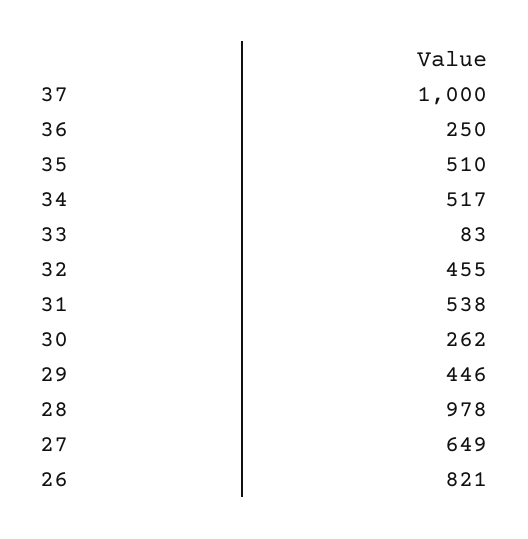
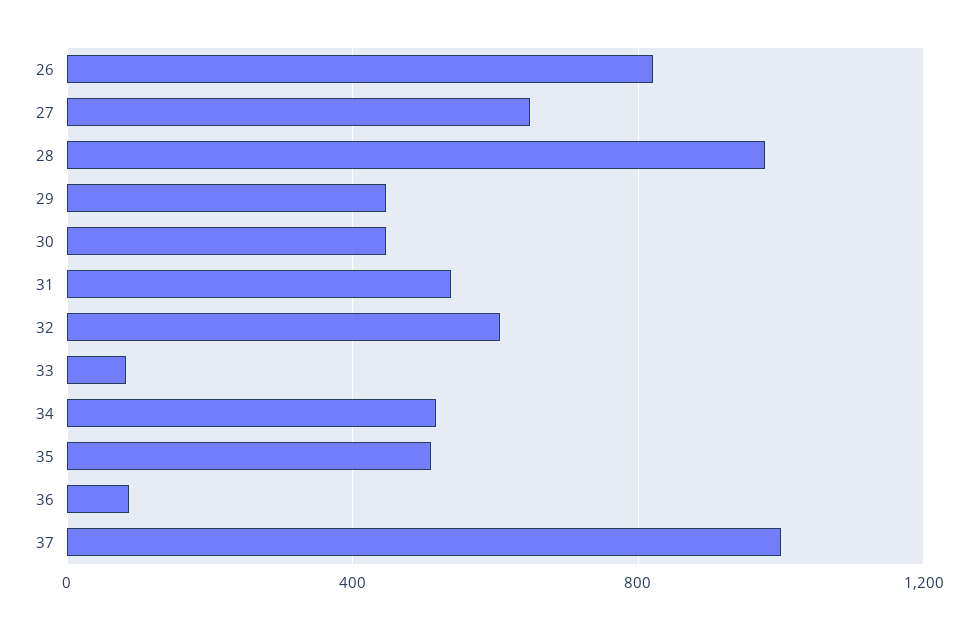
  {
    "37": 1000,
-   "36": 250,
+   "36": 100,
    "35": 510,
    "34": 517,
    "33": 83,
-   "32": 455,
+   "32": 600,
    "31": 538,
-   "30": 262,
+   "30": 450,
    "29": 446,
    "28": 978,
    "27": 649,
    "26": 821
  }

